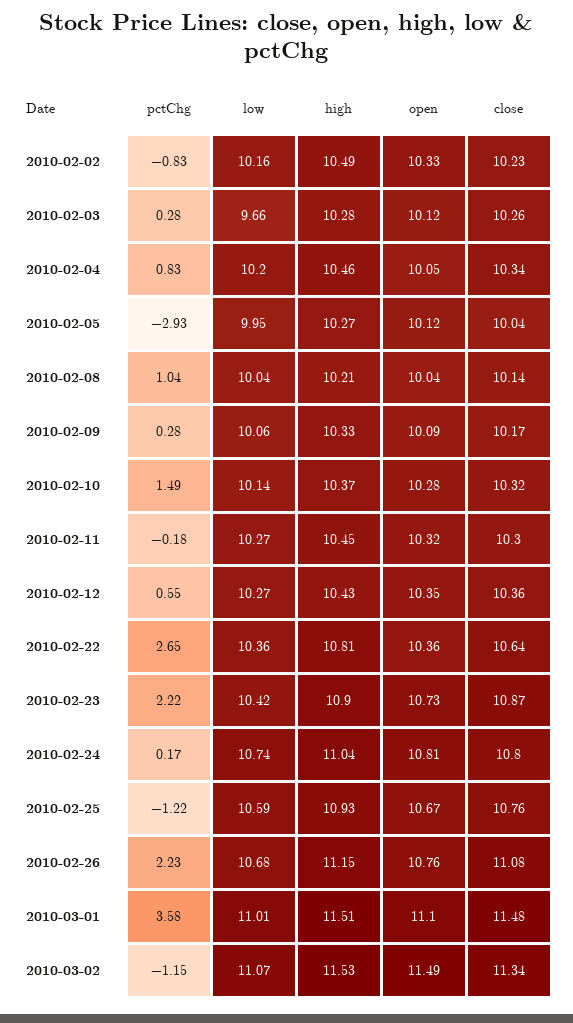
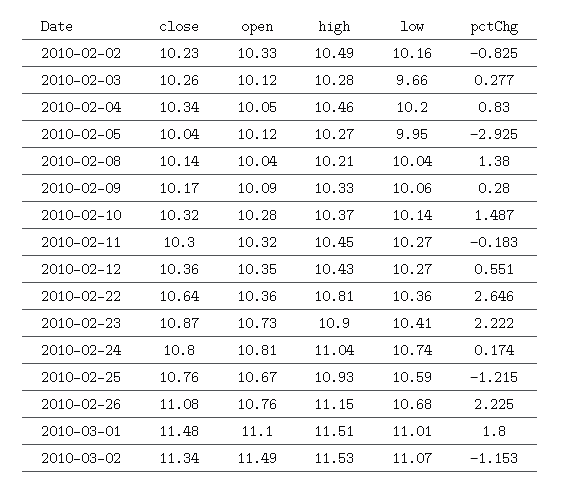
  {
    "pctChg": {
      "2010-02-02": -0.825,
      "2010-02-03": 0.277,
      "2010-02-04": 0.83,
      "2010-02-05": -2.925,
-     "2010-02-08": 1.04,
+     "2010-02-08": 1.38,
      "2010-02-09": 0.28,
      "2010-02-10": 1.487,
      "2010-02-11": -0.183,
      "2010-02-12": 0.551,
      "2010-02-22": 2.646,
      "2010-02-23": 2.222,
      "2010-02-24": 0.174,
      "2010-02-25": -1.215,
      "2010-02-26": 2.225,
-     "2010-03-01": 3.58,
+     "2010-03-01": 1.8,
      "2010-03-02": -1.153
    },
    "low": {
      "2010-02-02": 10.16,
      "2010-02-03": 9.66,
      "2010-02-04": 10.2,
      "2010-02-05": 9.95,
      "2010-02-08": 10.04,
      "2010-02-09": 10.06,
      "2010-02-10": 10.14,
      "2010-02-11": 10.27,
      "2010-02-12": 10.27,
      "2010-02-22": 10.36,
-     "2010-02-23": 10.42,
+     "2010-02-23": 10.41,
      "2010-02-24": 10.74,
      "2010-02-25": 10.59,
      "2010-02-26": 10.68,
      "2010-03-01": 11.01,
      "2010-03-02": 11.07
    },
    "high": {
      "2010-02-02": 10.49,
      "2010-02-03": 10.28,
      "2010-02-04": 10.46,
      "2010-02-05": 10.27,
      "2010-02-08": 10.21,
      "2010-02-09": 10.33,
      "2010-02-10": 10.37,
      "2010-02-11": 10.45,
      "2010-02-12": 10.43,
      "2010-02-22": 10.81,
      "2010-02-23": 10.9,
      "2010-02-24": 11.04,
      "2010-02-25": 10.93,
      "2010-02-26": 11.15,
      "2010-03-01": 11.51,
      "2010-03-02": 11.53
    },
    "open": {
      "2010-02-02": 10.33,
      "2010-02-03": 10.12,
      "2010-02-04": 10.05,
      "2010-02-05": 10.12,
      "2010-02-08": 10.04,
      "2010-02-09": 10.09,
      "2010-02-10": 10.28,
      "2010-02-11": 10.32,
      "2010-02-12": 10.35,
      "2010-02-22": 10.36,
      "2010-02-23": 10.73,
      "2010-02-24": 10.81,
      "2010-02-25": 10.67,
      "2010-02-26": 10.76,
      "2010-03-01": 11.1,
      "2010-03-02": 11.49
    },
    "close": {
      "2010-02-02": 10.23,
      "2010-02-03": 10.26,
      "2010-02-04": 10.34,
      "2010-02-05": 10.04,
      "2010-02-08": 10.14,
      "2010-02-09": 10.17,
      "2010-02-10": 10.32,
      "2010-02-11": 10.3,
      "2010-02-12": 10.36,
      "2010-02-22": 10.64,
      "2010-02-23": 10.87,
      "2010-02-24": 10.8,
      "2010-02-25": 10.76,
      "2010-02-26": 11.08,
      "2010-03-01": 11.48,
      "2010-03-02": 11.34
    }
  }

